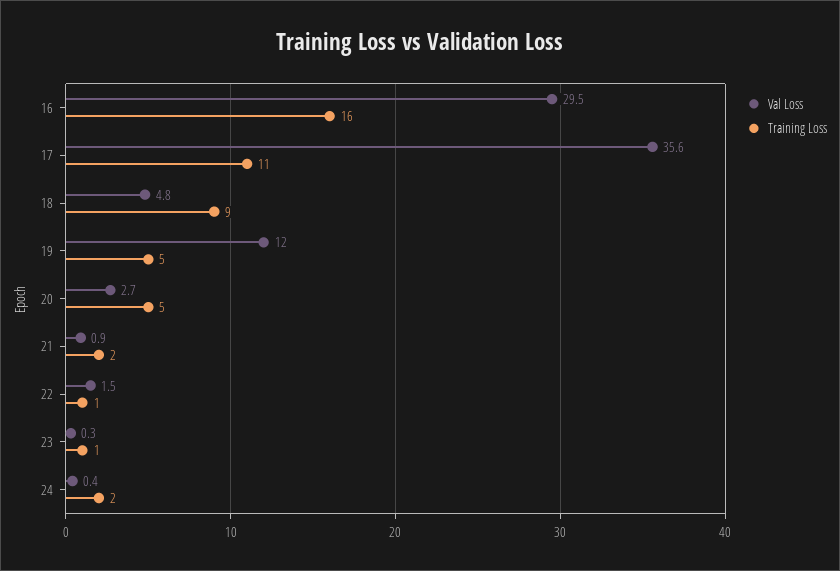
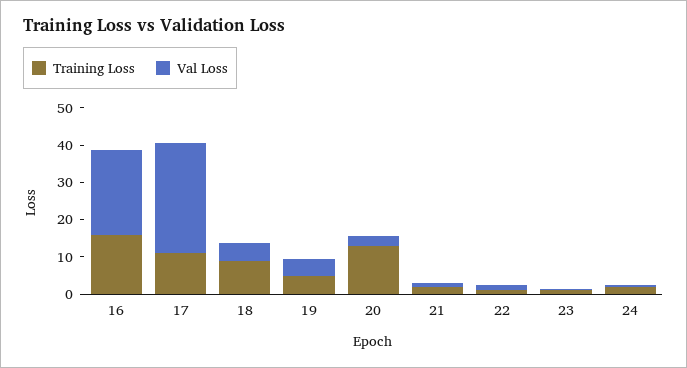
  {
    "Val Loss": {
-     "16": 29.5,
+     "16": 22.5,
-     "17": 35.6,
+     "17": 30,
      "18": 4.8,
-     "19": 12,
+     "19": 5,
      "20": 2.7,
      "21": 0.9,
      "22": 1.5,
      "23": 0.3,
      "24": 0.4
    },
    "Training Loss": {
      "16": 16,
      "17": 11,
      "18": 9,
      "19": 5,
-     "20": 5,
+     "20": 12.5,
      "21": 2,
      "22": 1,
      "23": 1,
      "24": 2
    }
  }

